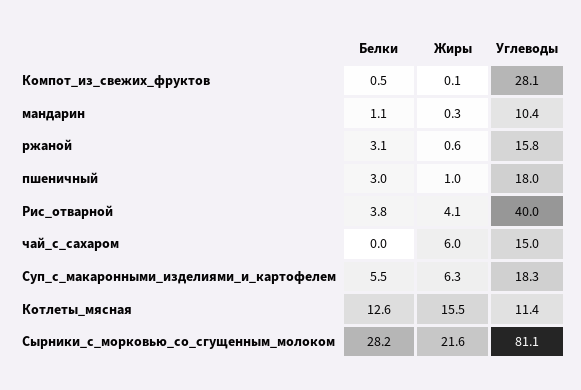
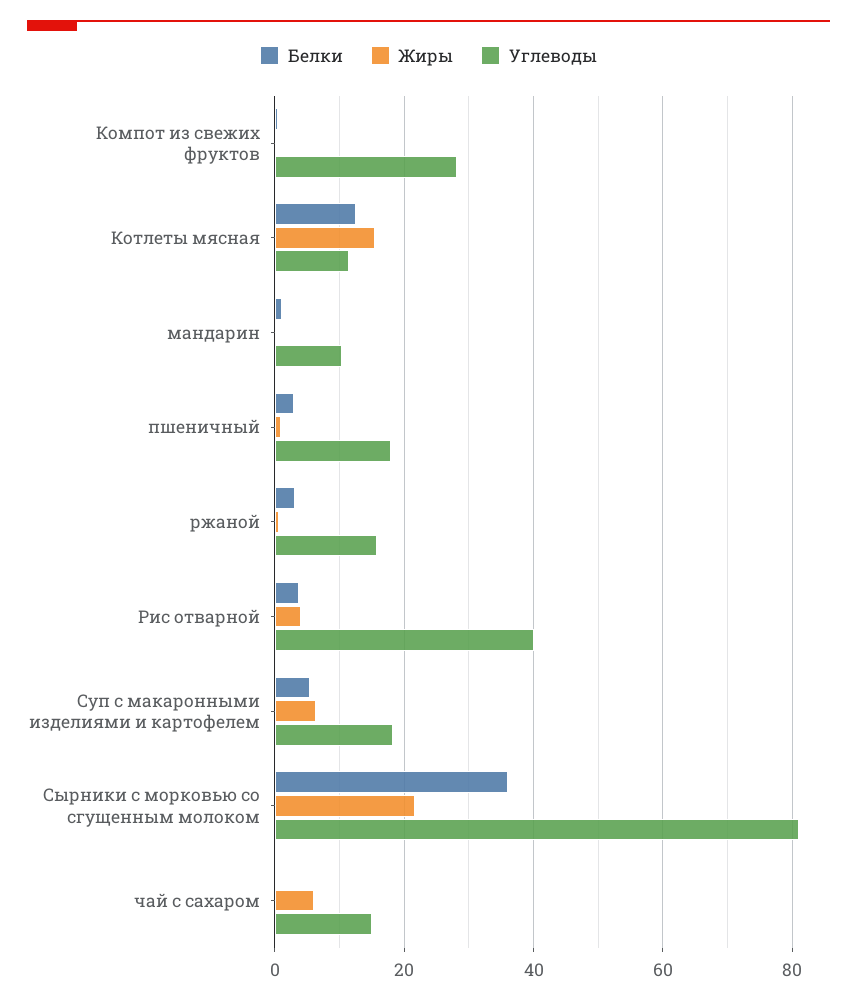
  {
    "Белки": {
      "Компот_из_свежих_фруктов": 0.5,
      "мандарин": 1.1,
      "ржаной": 3.1,
      "пшеничный": 3,
      "Рис_отварной": 3.8,
      "чай_с_сахаром": 0,
      "Суп_с_макаронными_изделиями_и_картофелем": 5.5,
      "Котлеты_мясная": 12.6,
-     "Сырники_с_морковью_со_сгущенным_молоком": 28.2
+     "Сырники_с_морковью_со_сгущенным_молоком": 36
    },
    "Жиры": {
      "Компот_из_свежих_фруктов": 0.1,
      "мандарин": 0.3,
      "ржаной": 0.6,
      "пшеничный": 1,
      "Рис_отварной": 4.1,
      "чай_с_сахаром": 6,
      "Суп_с_макаронными_изделиями_и_картофелем": 6.3,
      "Котлеты_мясная": 15.5,
      "Сырники_с_морковью_со_сгущенным_молоком": 21.6
    },
    "Углеводы": {
      "Компот_из_свежих_фруктов": 28.1,
      "мандарин": 10.4,
      "ржаной": 15.8,
      "пшеничный": 18,
      "Рис_отварной": 40,
      "чай_с_сахаром": 15,
      "Суп_с_макаронными_изделиями_и_картофелем": 18.3,
      "Котлеты_мясная": 11.4,
      "Сырники_с_морковью_со_сгущенным_молоком": 81.1
    }
  }

